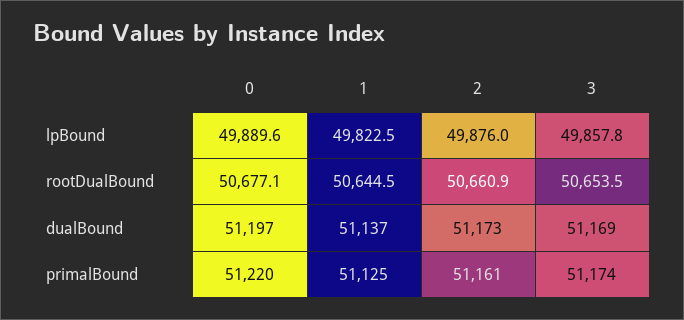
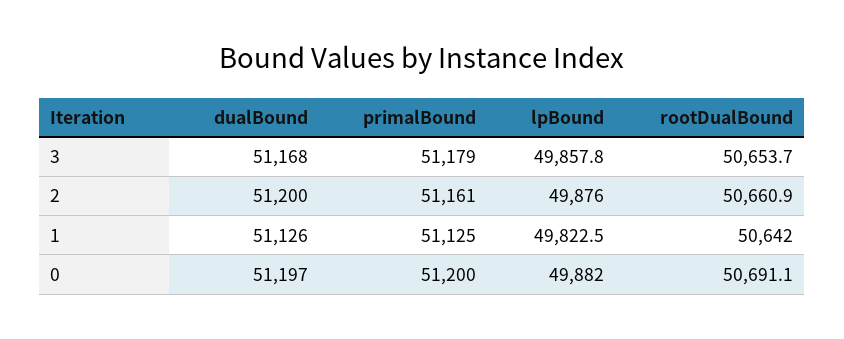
  {
    "0": {
-     "lpBound": 49889.6,
+     "lpBound": 49882,
-     "rootDualBound": 50677.1,
+     "rootDualBound": 50691.1,
      "dualBound": 51197,
-     "primalBound": 51220
+     "primalBound": 51200
    },
    "1": {
      "lpBound": 49822.5,
-     "rootDualBound": 50644.5,
+     "rootDualBound": 50642,
-     "dualBound": 51137,
+     "dualBound": 51126,
      "primalBound": 51125
    },
    "2": {
      "lpBound": 49876,
      "rootDualBound": 50660.9,
-     "dualBound": 51173,
+     "dualBound": 51200,
      "primalBound": 51161
    },
    "3": {
      "lpBound": 49857.8,
-     "rootDualBound": 50653.5,
+     "rootDualBound": 50653.7,
-     "dualBound": 51169,
+     "dualBound": 51168,
-     "primalBound": 51174
+     "primalBound": 51179
    }
  }

